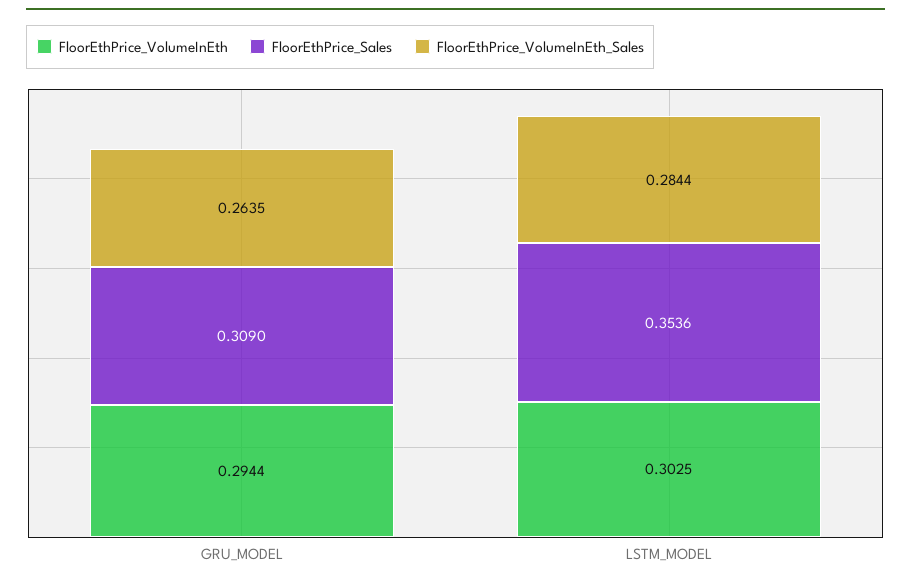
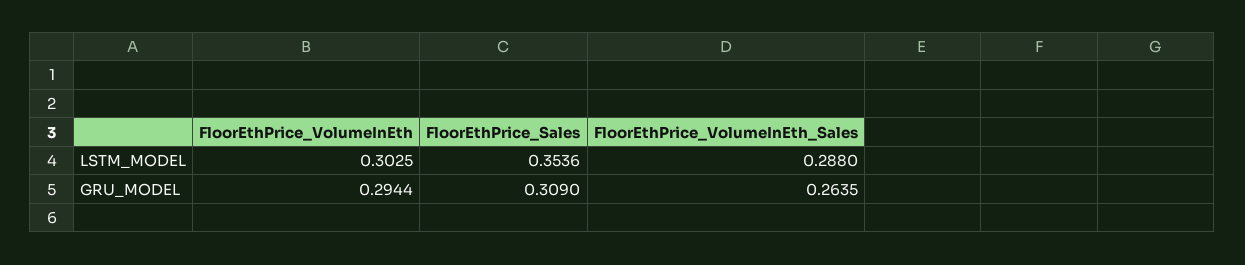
  {
    "FloorEthPrice_VolumeInEth": {
      "GRU_MODEL": 0.2944,
      "LSTM_MODEL": 0.3025
    },
    "FloorEthPrice_Sales": {
      "GRU_MODEL": 0.309,
      "LSTM_MODEL": 0.3536
    },
    "FloorEthPrice_VolumeInEth_Sales": {
      "GRU_MODEL": 0.2635,
-     "LSTM_MODEL": 0.2844
+     "LSTM_MODEL": 0.288
    }
  }

